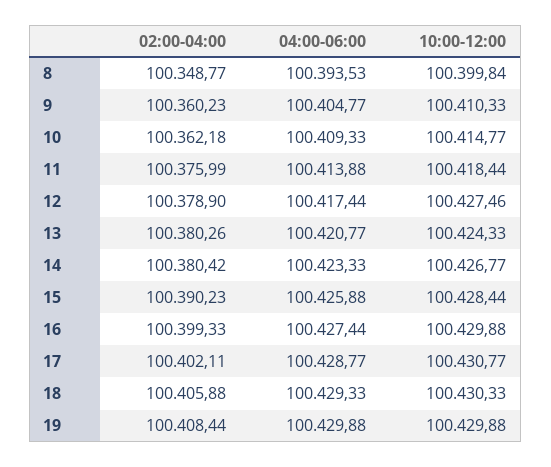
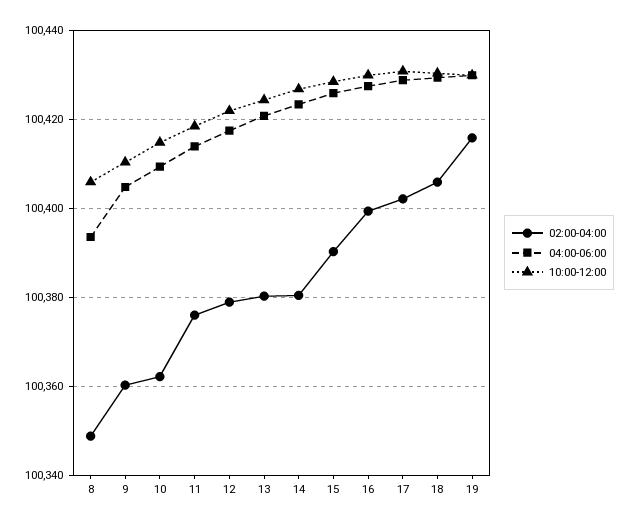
  {
    "02:00-04:00": {
      "8": 100348.77,
      "9": 100360.23,
      "10": 100362.18,
      "11": 100375.99,
      "12": 100378.9,
      "13": 100380.26,
      "14": 100380.42,
      "15": 100390.23,
      "16": 100399.33,
      "17": 100402.11,
      "18": 100405.88,
-     "19": 100408.44
+     "19": 100416
    },
    "04:00-06:00": {
      "8": 100393.53,
      "9": 100404.77,
      "10": 100409.33,
      "11": 100413.88,
      "12": 100417.44,
      "13": 100420.77,
      "14": 100423.33,
      "15": 100425.88,
      "16": 100427.44,
      "17": 100428.77,
      "18": 100429.33,
      "19": 100429.88
    },
    "10:00-12:00": {
-     "8": 100399.84,
+     "8": 100406,
      "9": 100410.33,
      "10": 100414.77,
      "11": 100418.44,
-     "12": 100427.46,
+     "12": 100422,
      "13": 100424.33,
      "14": 100426.77,
      "15": 100428.44,
      "16": 100429.88,
      "17": 100430.77,
      "18": 100430.33,
      "19": 100429.88
    }
  }

